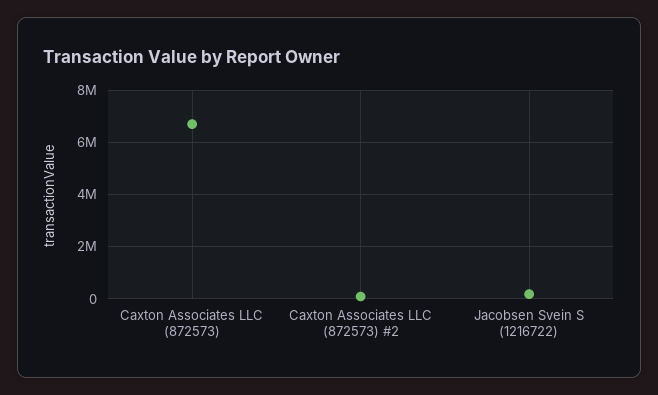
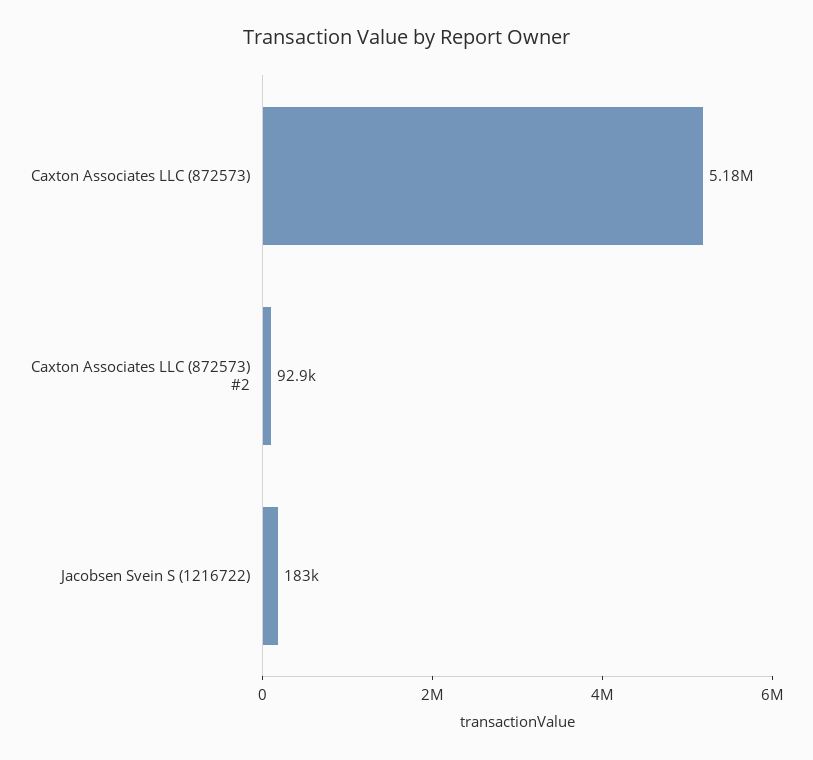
  {
-   "Caxton Associates LLC (872573)": 6750000,
+   "Caxton Associates LLC (872573)": 5180000,
    "Caxton Associates LLC (872573) #2": 92900,
    "Jacobsen Svein S (1216722)": 183000
  }

